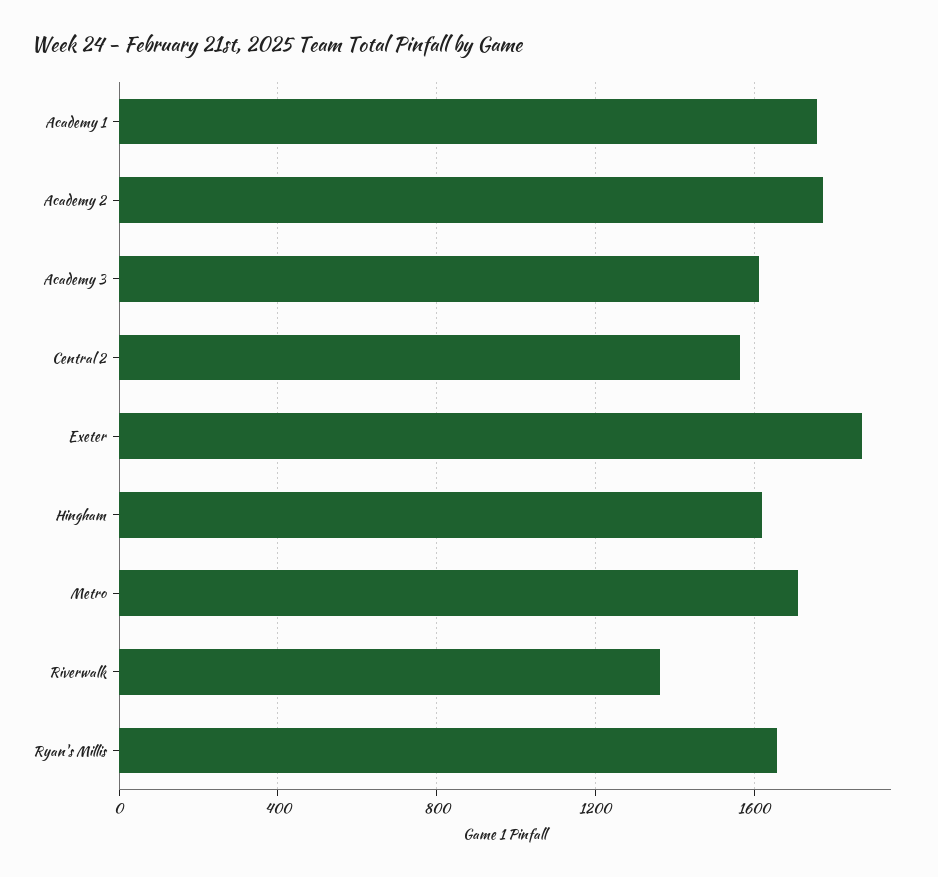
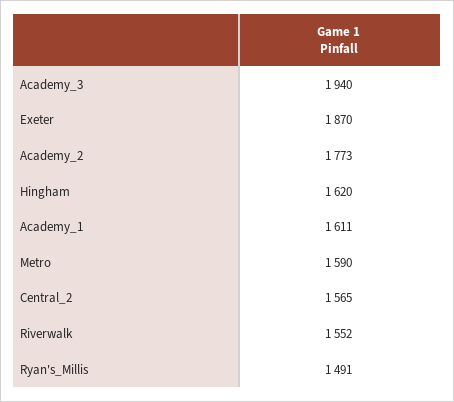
  {
-   "Academy 1": 1750,
+   "Academy 1": 1611,
    "Academy 2": 1773,
-   "Academy 3": 1600,
+   "Academy 3": 1940,
    "Central 2": 1565,
    "Exeter": 1870,
    "Hingham": 1620,
-   "Metro": 1700,
+   "Metro": 1590,
-   "Riverwalk": 1350,
+   "Riverwalk": 1552,
-   "Ryan's Millis": 1650
+   "Ryan's Millis": 1491
  }

